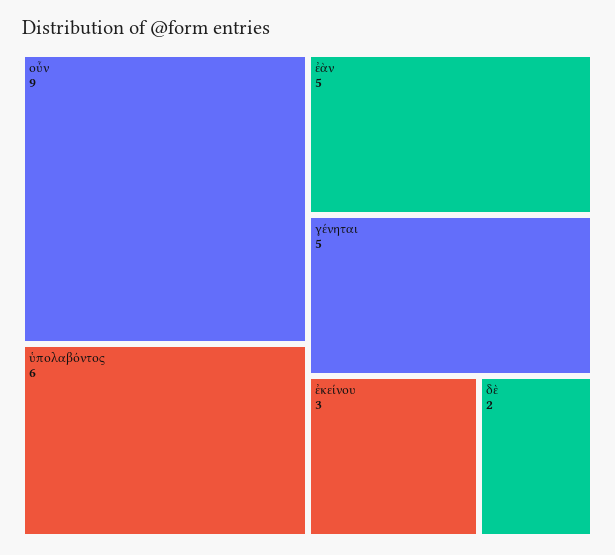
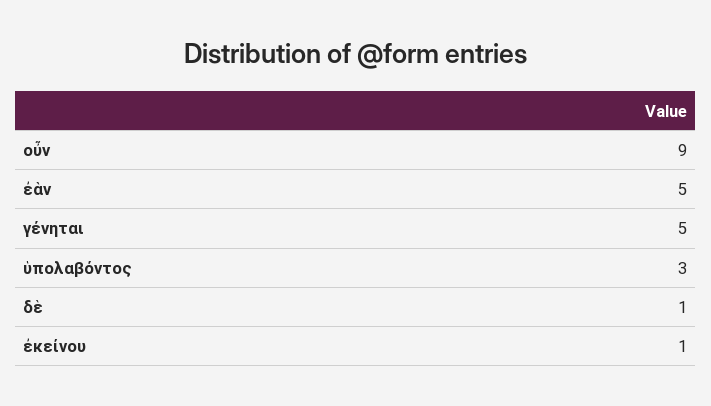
  {
    "οὖν": 9,
-   "ὑπολαβόντος": 6,
+   "ὑπολαβόντος": 3,
    "ἐὰν": 5,
    "γένηται": 5,
-   "ἐκείνου": 3,
+   "ἐκείνου": 1,
-   "δὲ": 2
+   "δὲ": 1
  }

